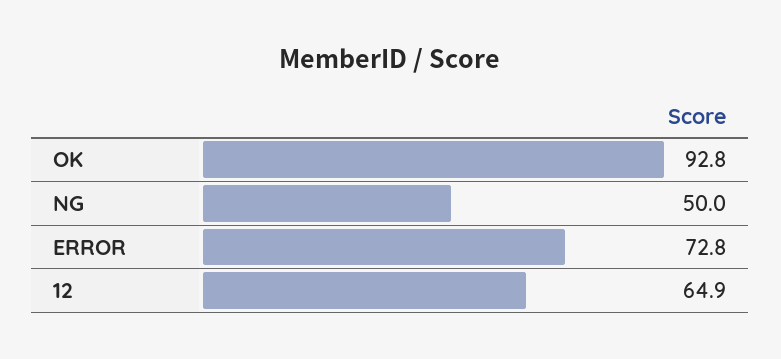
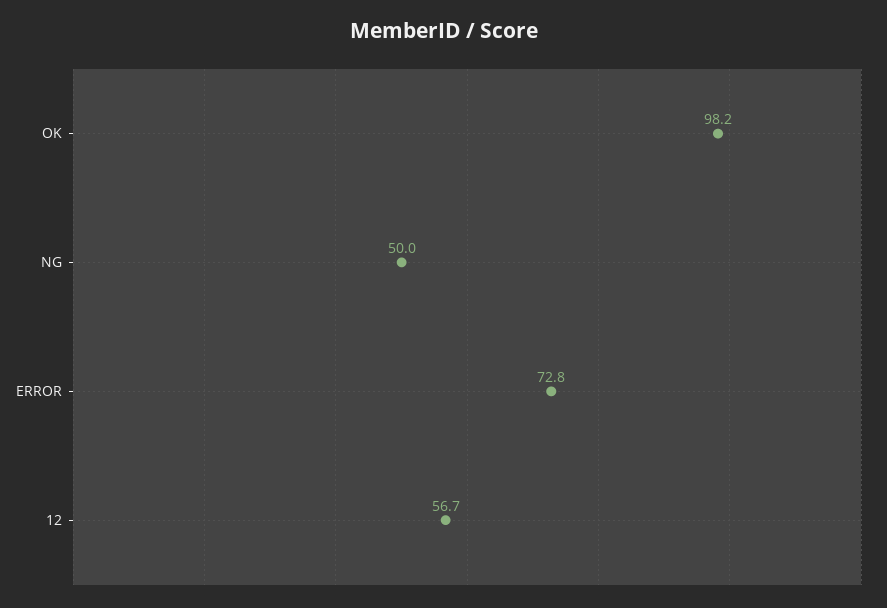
  {
-   "OK": 92.8,
+   "OK": 98.2,
    "NG": 50,
    "ERROR": 72.8,
-   "12": 64.9
+   "12": 56.7
  }

